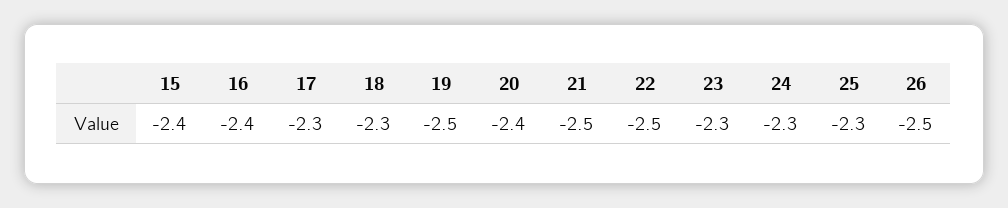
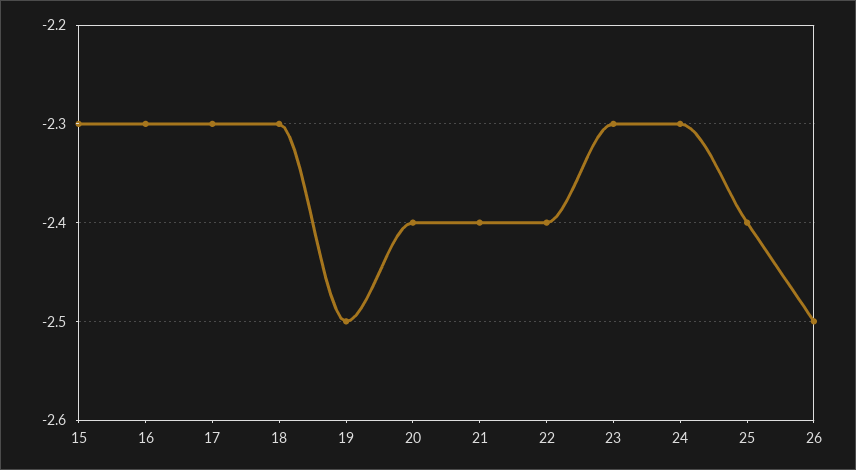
  {
-   "15": -2.4,
+   "15": -2.3,
-   "16": -2.4,
+   "16": -2.3,
    "17": -2.3,
    "18": -2.3,
    "19": -2.5,
    "20": -2.4,
-   "21": -2.5,
+   "21": -2.4,
-   "22": -2.5,
+   "22": -2.4,
    "23": -2.3,
    "24": -2.3,
-   "25": -2.3,
+   "25": -2.4,
    "26": -2.5
  }

